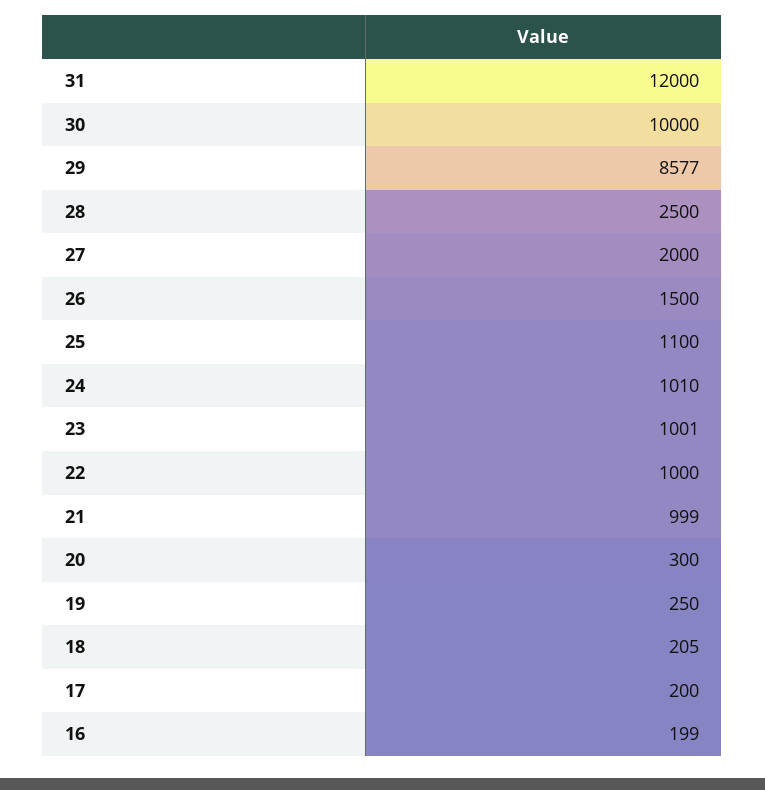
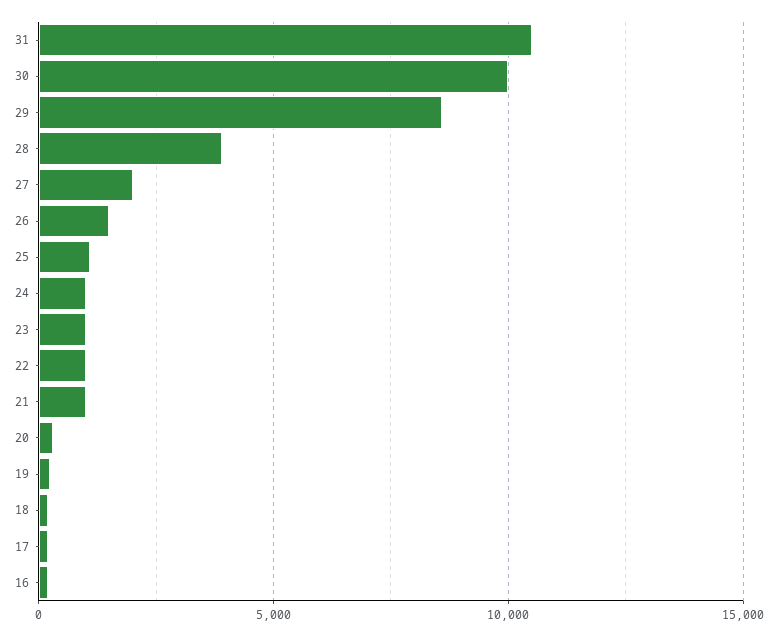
  {
-   "31": 12000,
+   "31": 10500,
    "30": 10000,
    "29": 8577,
-   "28": 2500,
+   "28": 4000,
    "27": 2000,
    "26": 1500,
    "25": 1100,
    "24": 1010,
    "23": 1001,
    "22": 1000,
    "21": 999,
    "20": 300,
    "19": 250,
    "18": 205,
    "17": 200,
    "16": 199
  }

